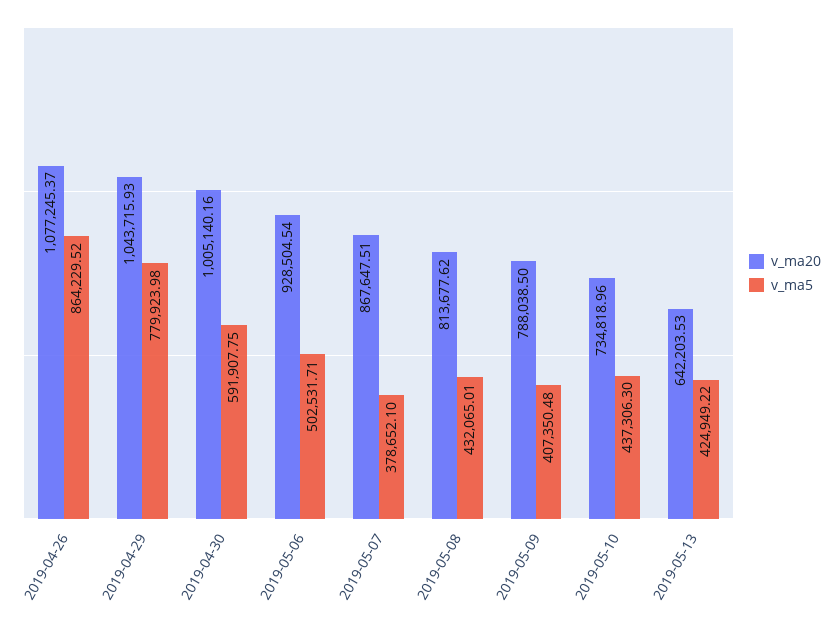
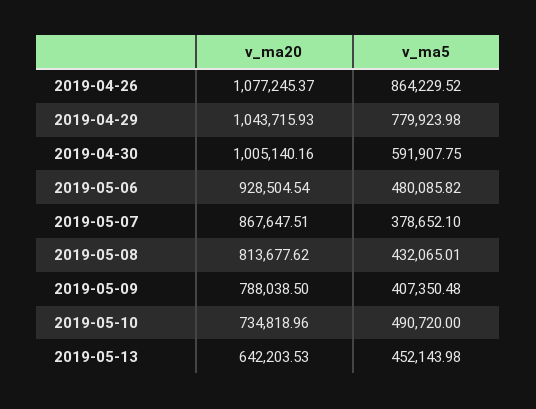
  {
    "v_ma20": {
      "2019-04-26": 1077245.37,
      "2019-04-29": 1043715.93,
      "2019-04-30": 1005140.16,
      "2019-05-06": 928504.54,
      "2019-05-07": 867647.51,
      "2019-05-08": 813677.62,
      "2019-05-09": 788038.5,
      "2019-05-10": 734818.96,
      "2019-05-13": 642203.53
    },
    "v_ma5": {
      "2019-04-26": 864229.52,
      "2019-04-29": 779923.98,
      "2019-04-30": 591907.75,
-     "2019-05-06": 502531.71,
+     "2019-05-06": 480085.82,
      "2019-05-07": 378652.1,
      "2019-05-08": 432065.01,
      "2019-05-09": 407350.48,
-     "2019-05-10": 437306.3,
+     "2019-05-10": 490720,
-     "2019-05-13": 424949.22
+     "2019-05-13": 452143.98
    }
  }

